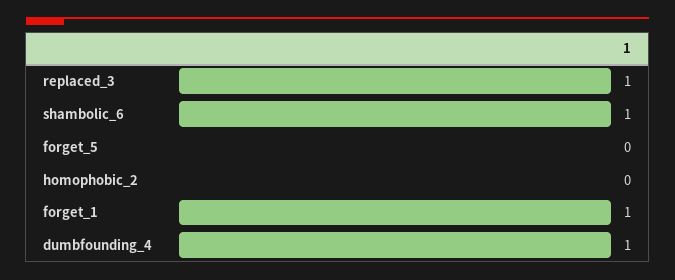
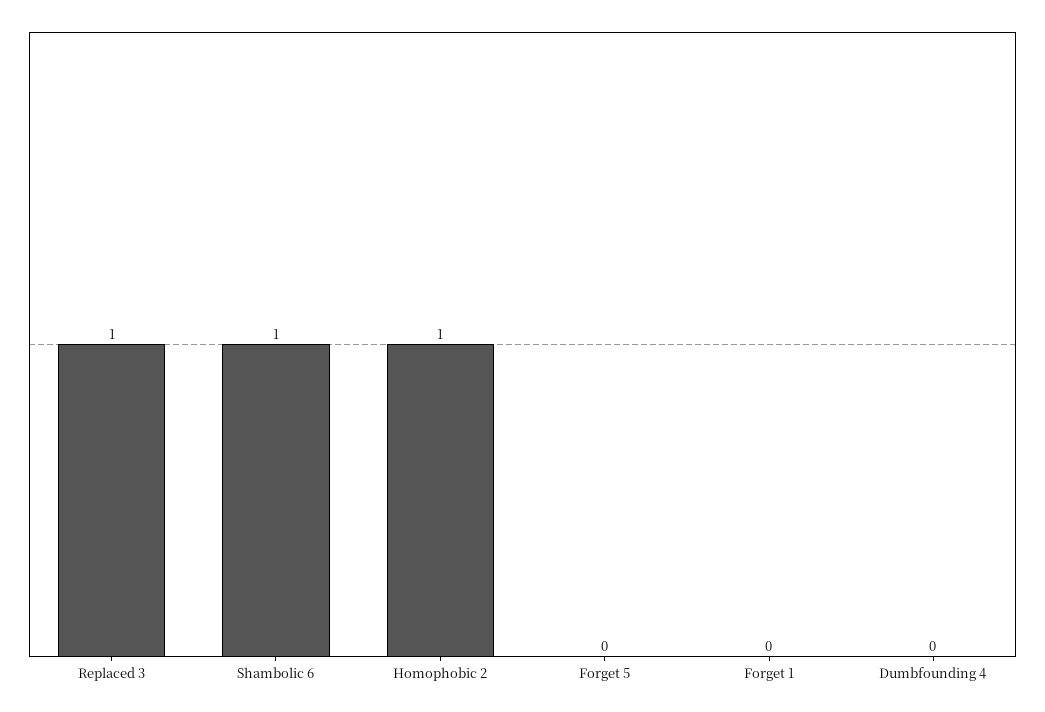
  {
    "replaced_3": 1,
    "shambolic_6": 1,
    "forget_5": 0,
-   "homophobic_2": 0,
+   "homophobic_2": 1,
-   "forget_1": 1,
+   "forget_1": 0,
-   "dumbfounding_4": 1
+   "dumbfounding_4": 0
  }

